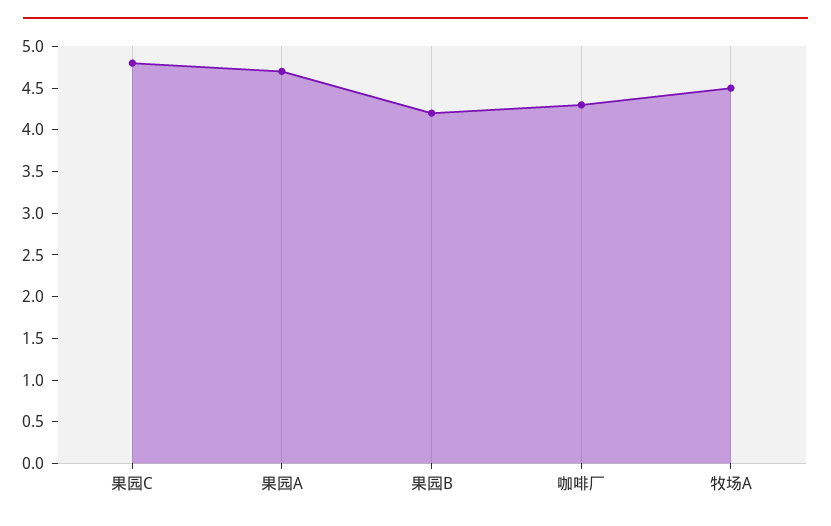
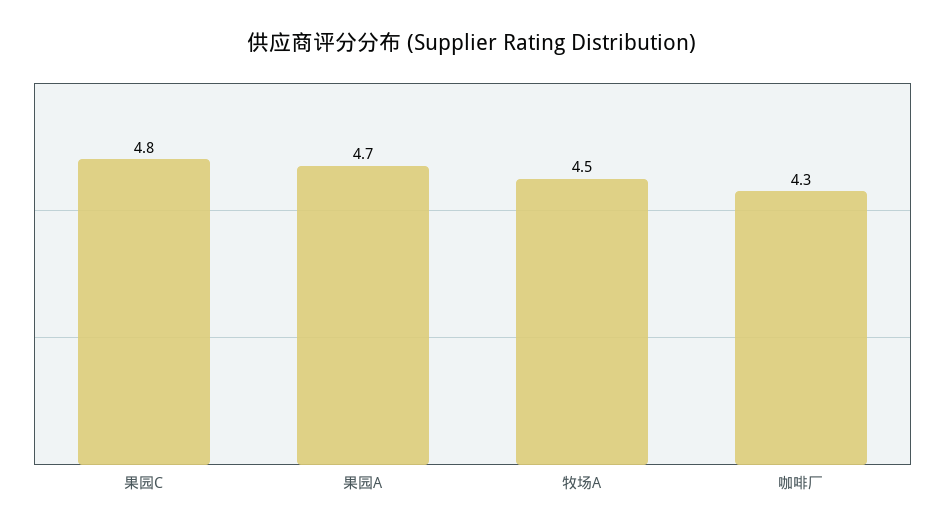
  {
    "果园C": 4.8,
    "果园A": 4.7,
-   "果园B": 4.2,
    "咖啡厂": 4.3,
    "牧场A": 4.5
  }

